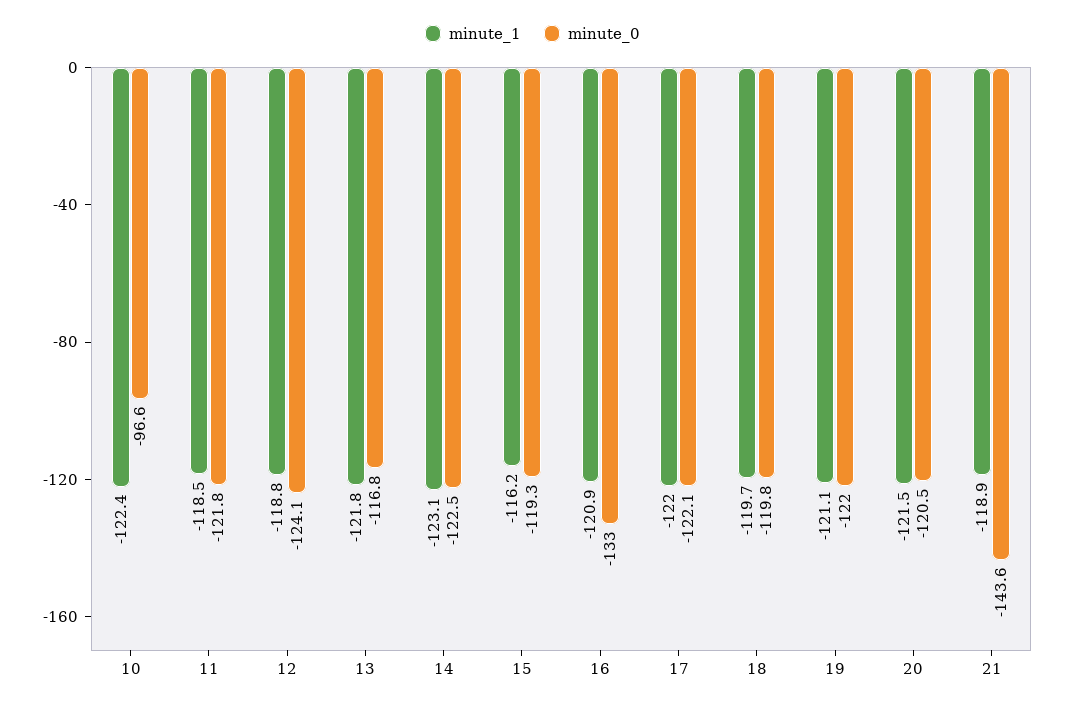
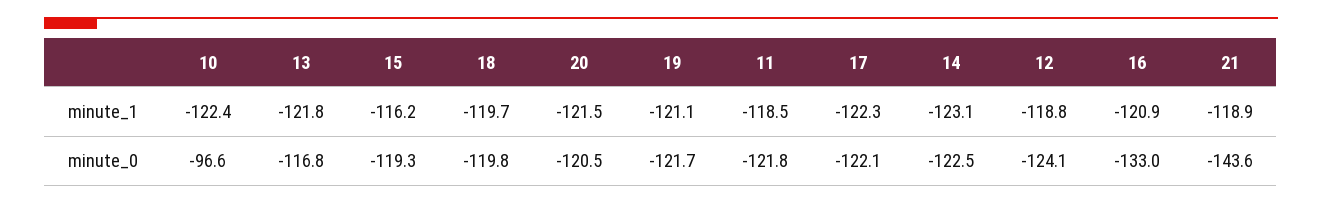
  {
    "minute_1": {
      "10": -122.4,
      "11": -118.5,
      "12": -118.8,
      "13": -121.8,
      "14": -123.1,
      "15": -116.2,
      "16": -120.9,
-     "17": -122,
+     "17": -122.3,
      "18": -119.7,
      "19": -121.1,
      "20": -121.5,
      "21": -118.9
    },
    "minute_0": {
      "10": -96.6,
      "11": -121.8,
      "12": -124.1,
      "13": -116.8,
      "14": -122.5,
      "15": -119.3,
      "16": -133,
      "17": -122.1,
      "18": -119.8,
-     "19": -122,
+     "19": -121.7,
      "20": -120.5,
      "21": -143.6
    }
  }

